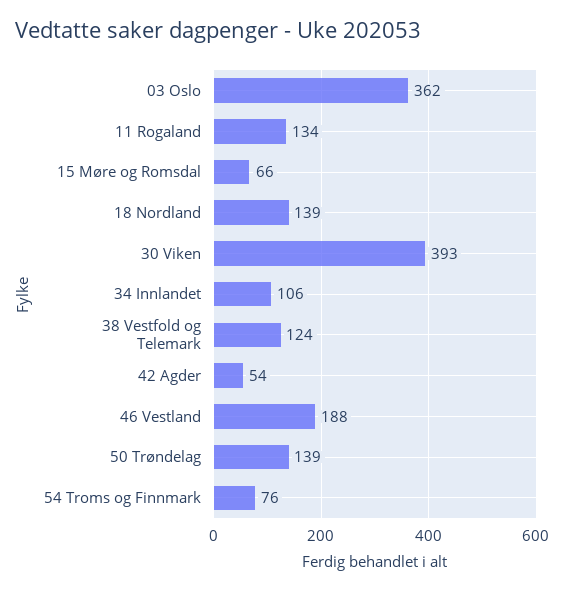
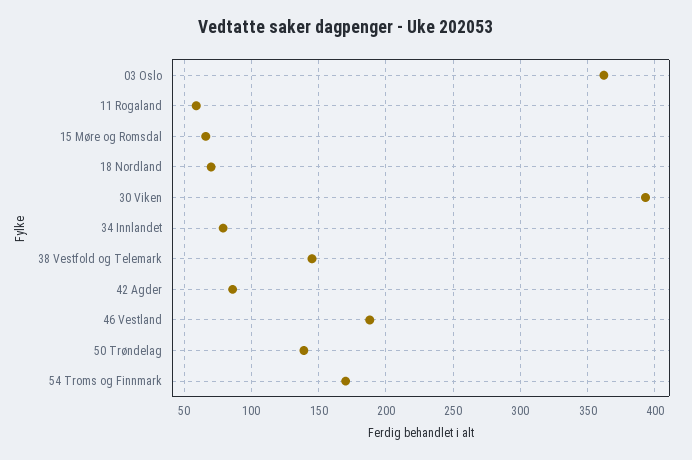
  {
    "03 Oslo": 362,
-   "11 Rogaland": 134,
+   "11 Rogaland": 60,
    "15 Møre og Romsdal": 66,
-   "18 Nordland": 139,
+   "18 Nordland": 70,
    "30 Viken": 393,
-   "34 Innlandet": 106,
+   "34 Innlandet": 80,
-   "38 Vestfold og Telemark": 124,
+   "38 Vestfold og Telemark": 145,
-   "42 Agder": 54,
+   "42 Agder": 85,
    "46 Vestland": 188,
    "50 Trøndelag": 139,
-   "54 Troms og Finnmark": 76
+   "54 Troms og Finnmark": 170
  }

